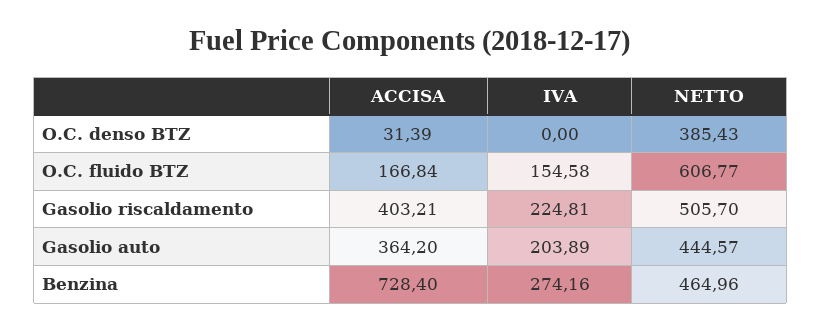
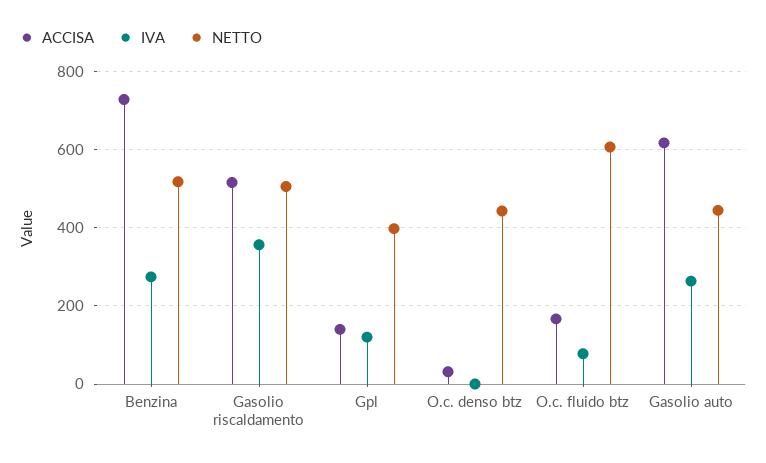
  {
    "ACCISA": {
      "O.C. denso BTZ": 31.39,
      "O.C. fluido BTZ": 166.84,
-     "Gasolio riscaldamento": 403.21,
+     "Gasolio riscaldamento": 520,
-     "Gasolio auto": 364.2,
+     "Gasolio auto": 620,
-     "Benzina": 728.4
+     "Benzina": 728.4,
+     "Gpl": 140
    },
    "IVA": {
      "O.C. denso BTZ": 0,
-     "O.C. fluido BTZ": 154.58,
+     "O.C. fluido BTZ": 80,
-     "Gasolio riscaldamento": 224.81,
+     "Gasolio riscaldamento": 360,
-     "Gasolio auto": 203.89,
+     "Gasolio auto": 260,
-     "Benzina": 274.16
+     "Benzina": 274.16,
+     "Gpl": 120
    },
    "NETTO": {
-     "O.C. denso BTZ": 385.43,
+     "O.C. denso BTZ": 440,
      "O.C. fluido BTZ": 606.77,
      "Gasolio riscaldamento": 505.7,
      "Gasolio auto": 444.57,
-     "Benzina": 464.96
+     "Benzina": 520,
+     "Gpl": 400
    }
  }

